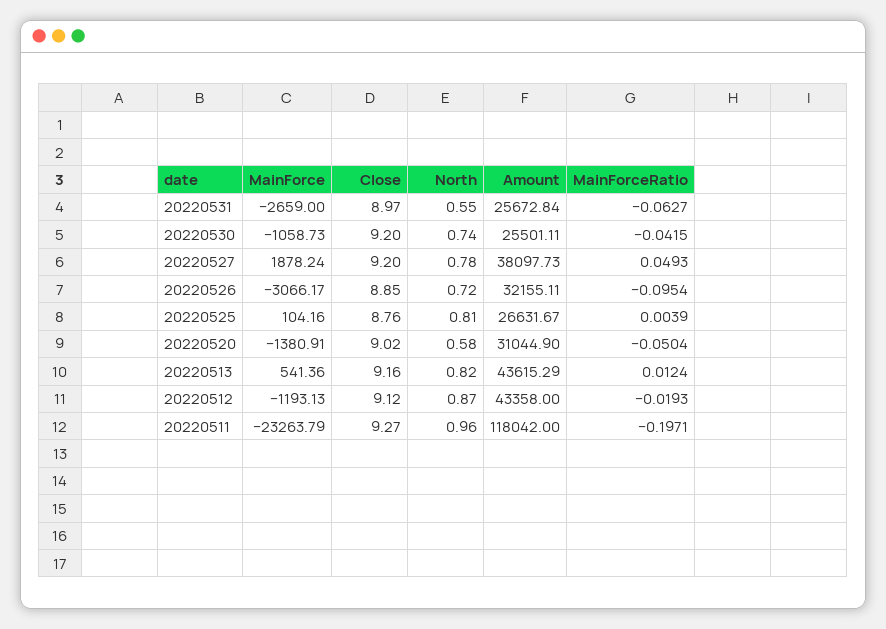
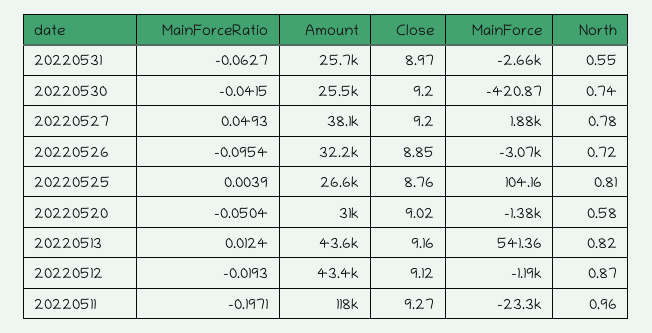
  {
    "MainForce": {
      "20220531": -2659,
-     "20220530": -1058.73,
+     "20220530": -420.87,
      "20220527": 1878.24,
      "20220526": -3066.17,
      "20220525": 104.16,
      "20220520": -1380.91,
      "20220513": 541.36,
      "20220512": -1193.13,
      "20220511": -23263.79
    },
    "Close": {
      "20220531": 8.97,
      "20220530": 9.2,
      "20220527": 9.2,
      "20220526": 8.85,
      "20220525": 8.76,
      "20220520": 9.02,
      "20220513": 9.16,
      "20220512": 9.12,
      "20220511": 9.27
    },
    "North": {
      "20220531": 0.55,
      "20220530": 0.74,
      "20220527": 0.78,
      "20220526": 0.72,
      "20220525": 0.81,
      "20220520": 0.58,
      "20220513": 0.82,
      "20220512": 0.87,
      "20220511": 0.96
    },
    "Amount": {
      "20220531": 25672.84,
      "20220530": 25501.11,
      "20220527": 38097.73,
      "20220526": 32155.11,
      "20220525": 26631.67,
      "20220520": 31044.9,
      "20220513": 43615.29,
      "20220512": 43358,
      "20220511": 118042
    },
    "MainForceRatio": {
      "20220531": -0.0627,
      "20220530": -0.0415,
      "20220527": 0.0493,
      "20220526": -0.0954,
      "20220525": 0.0039,
      "20220520": -0.0504,
      "20220513": 0.0124,
      "20220512": -0.0193,
      "20220511": -0.1971
    }
  }

